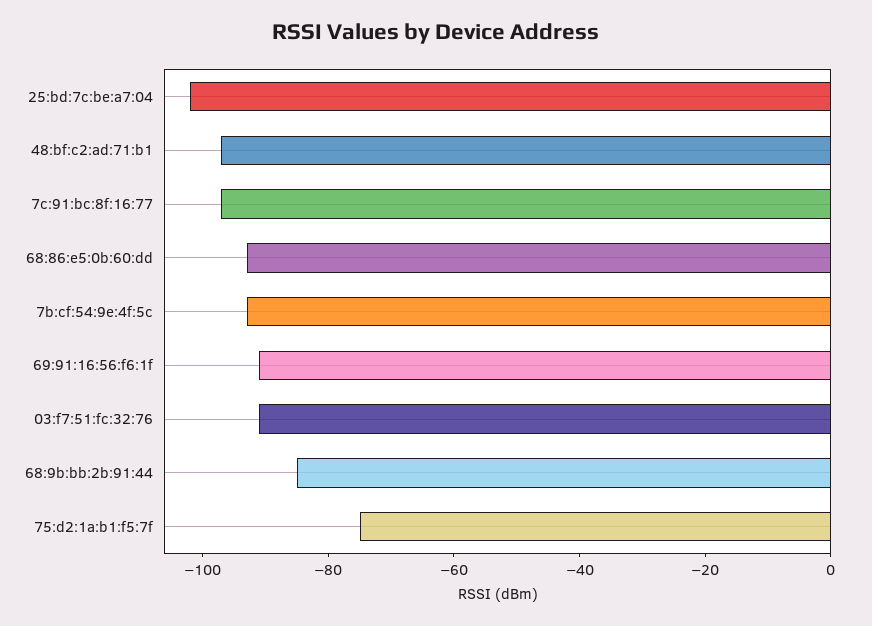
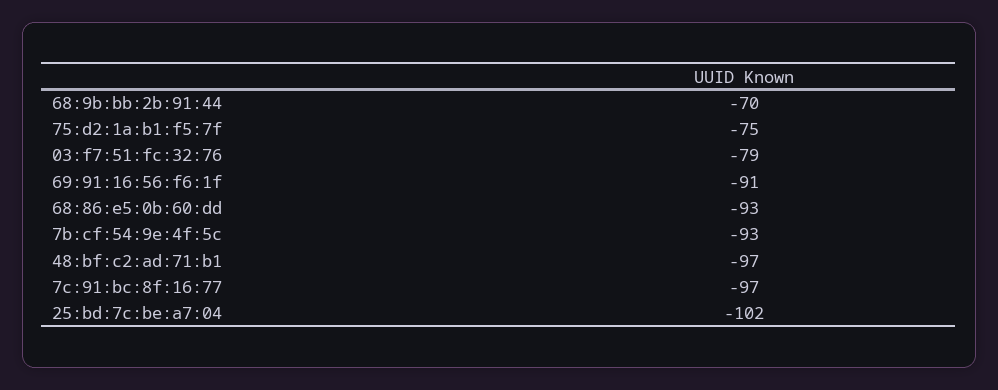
  {
    "25:bd:7c:be:a7:04": -102,
    "48:bf:c2:ad:71:b1": -97,
    "7c:91:bc:8f:16:77": -97,
    "68:86:e5:0b:60:dd": -93,
    "7b:cf:54:9e:4f:5c": -93,
    "69:91:16:56:f6:1f": -91,
-   "03:f7:51:fc:32:76": -90,
+   "03:f7:51:fc:32:76": -79,
-   "68:9b:bb:2b:91:44": -85,
+   "68:9b:bb:2b:91:44": -70,
    "75:d2:1a:b1:f5:7f": -75
  }

